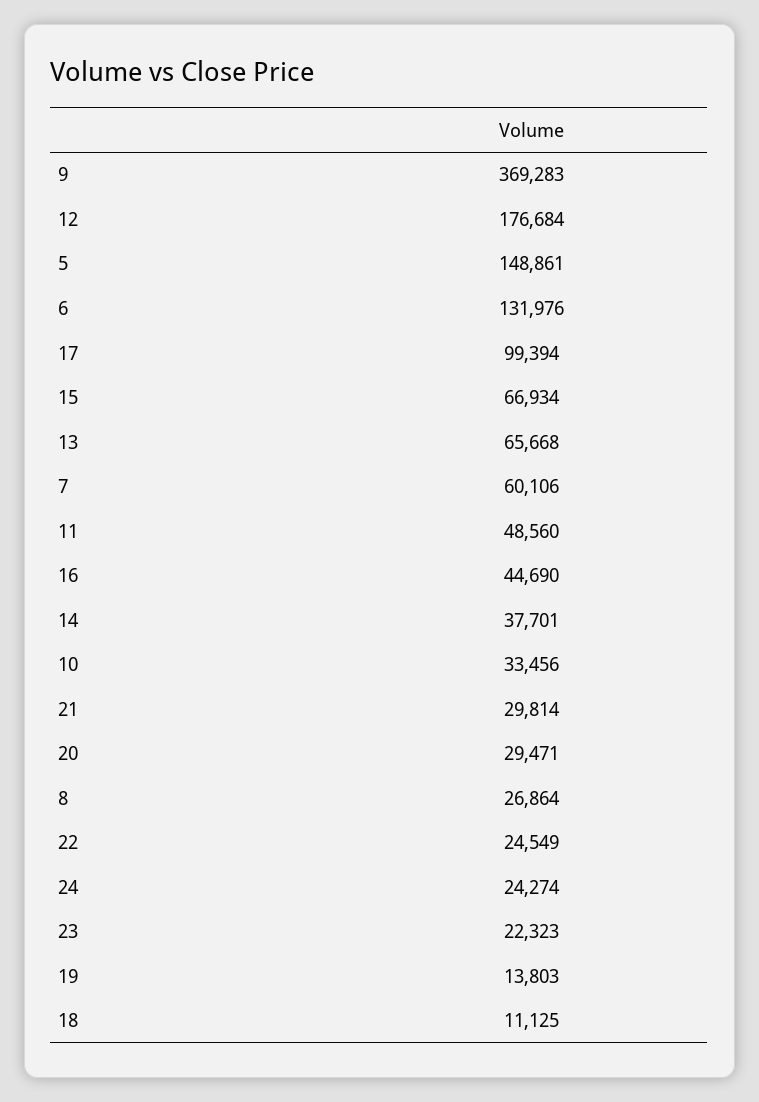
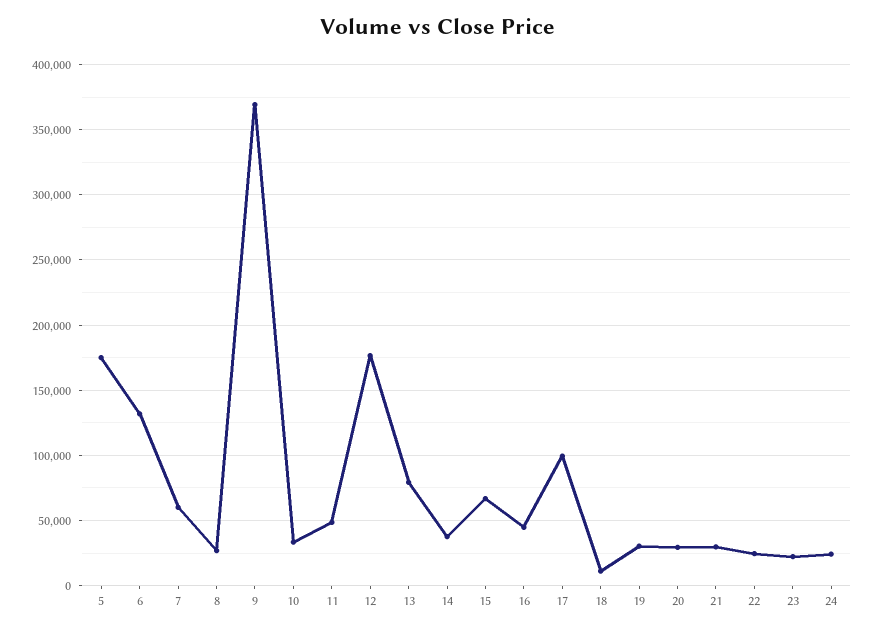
  {
    "9": 369283,
    "12": 176684,
-   "5": 148861,
+   "5": 175000,
    "6": 131976,
    "17": 99394,
    "15": 66934,
-   "13": 65668,
+   "13": 80000,
    "7": 60106,
    "11": 48560,
    "16": 44690,
    "14": 37701,
    "10": 33456,
    "21": 29814,
    "20": 29471,
    "8": 26864,
    "22": 24549,
    "24": 24274,
    "23": 22323,
-   "19": 13803,
+   "19": 30000,
    "18": 11125
  }

